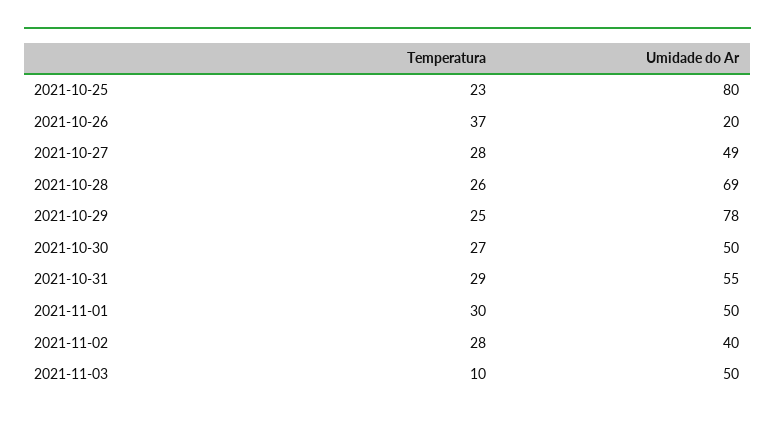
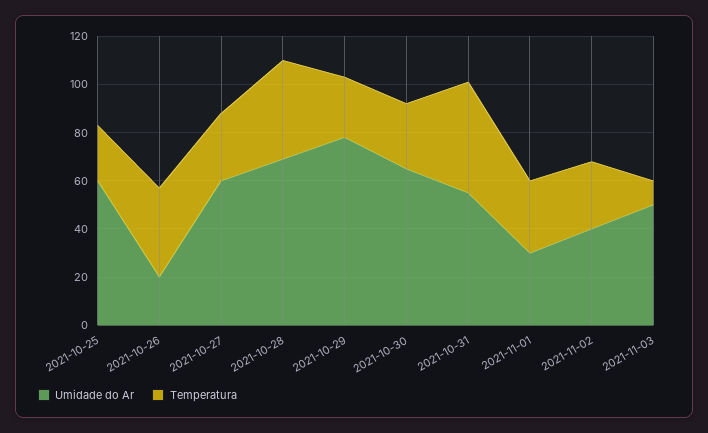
  {
    "Temperatura": {
      "2021-10-25": 23,
      "2021-10-26": 37,
      "2021-10-27": 28,
-     "2021-10-28": 26,
+     "2021-10-28": 40,
      "2021-10-29": 25,
      "2021-10-30": 27,
-     "2021-10-31": 29,
+     "2021-10-31": 45,
      "2021-11-01": 30,
      "2021-11-02": 28,
      "2021-11-03": 10
    },
    "Umidade do Ar": {
-     "2021-10-25": 80,
+     "2021-10-25": 60,
      "2021-10-26": 20,
-     "2021-10-27": 49,
+     "2021-10-27": 60,
      "2021-10-28": 69,
      "2021-10-29": 78,
-     "2021-10-30": 50,
+     "2021-10-30": 65,
      "2021-10-31": 55,
-     "2021-11-01": 50,
+     "2021-11-01": 30,
      "2021-11-02": 40,
      "2021-11-03": 50
    }
  }

